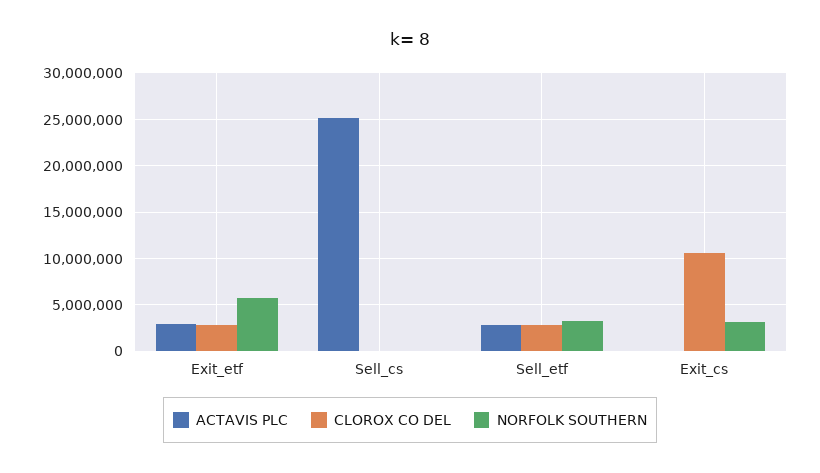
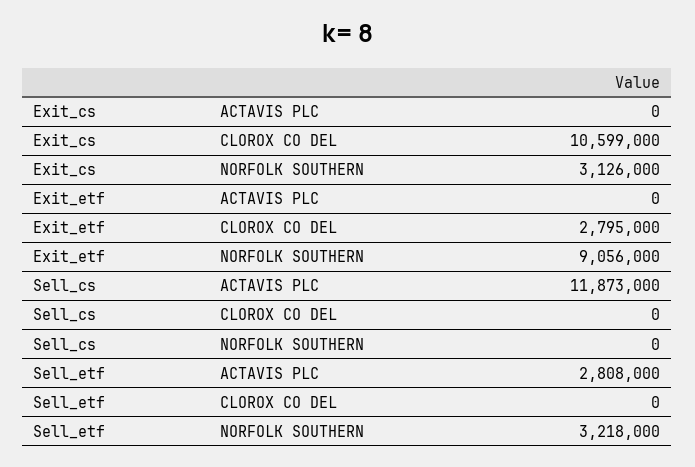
  {
    "ACTAVIS PLC": {
-     "Exit_etf": 3000000,
+     "Exit_etf": 0,
-     "Sell_cs": 25000000,
+     "Sell_cs": 11873000,
      "Sell_etf": 2808000,
      "Exit_cs": 0
    },
    "CLOROX CO DEL": {
      "Exit_etf": 2795000,
      "Sell_cs": 0,
-     "Sell_etf": 3000000,
+     "Sell_etf": 0,
      "Exit_cs": 10599000
    },
    "NORFOLK SOUTHERN": {
-     "Exit_etf": 6000000,
+     "Exit_etf": 9056000,
      "Sell_cs": 0,
      "Sell_etf": 3218000,
      "Exit_cs": 3126000
    }
  }

